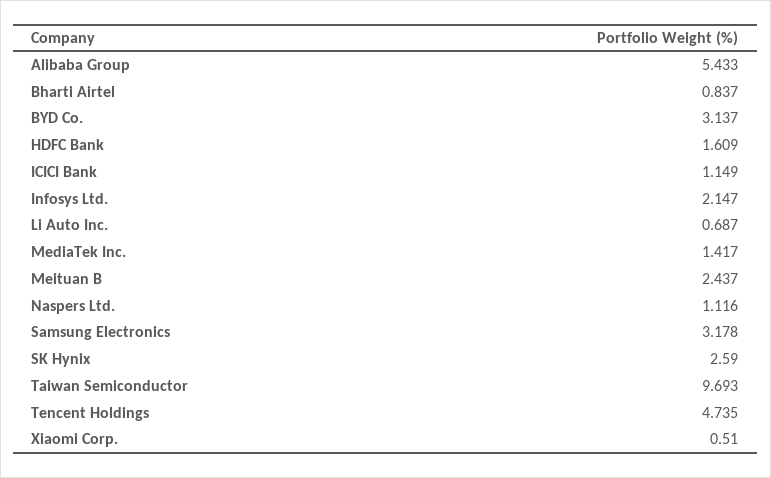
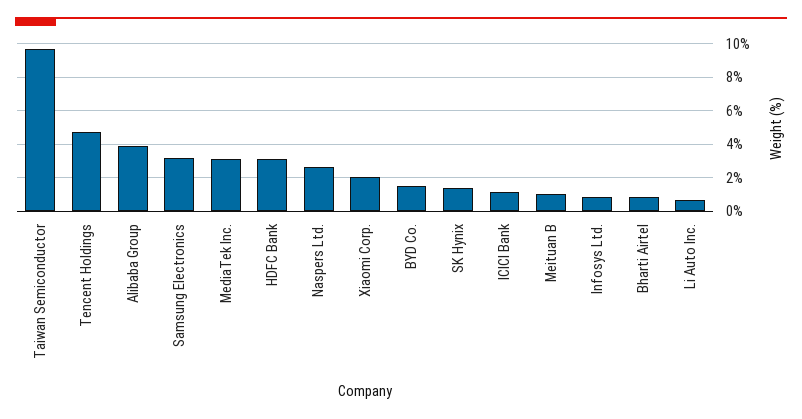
  {
-   "Alibaba Group": 5.433,
+   "Alibaba Group": 4,
    "Bharti Airtel": 0.837,
-   "BYD Co.": 3.137,
+   "BYD Co.": 1.5,
-   "HDFC Bank": 1.609,
+   "HDFC Bank": 3,
    "ICICI Bank": 1.149,
-   "Infosys Ltd.": 2.147,
+   "Infosys Ltd.": 1,
    "Li Auto Inc.": 0.687,
-   "MediaTek Inc.": 1.417,
+   "MediaTek Inc.": 3,
-   "Meituan B": 2.437,
+   "Meituan B": 1,
-   "Naspers Ltd.": 1.116,
+   "Naspers Ltd.": 2.5,
    "Samsung Electronics": 3.178,
-   "SK Hynix": 2.59,
+   "SK Hynix": 1.5,
    "Taiwan Semiconductor": 9.693,
    "Tencent Holdings": 4.735,
-   "Xiaomi Corp.": 0.51
+   "Xiaomi Corp.": 2
  }

